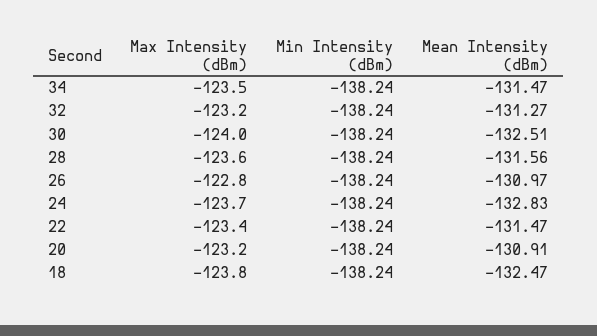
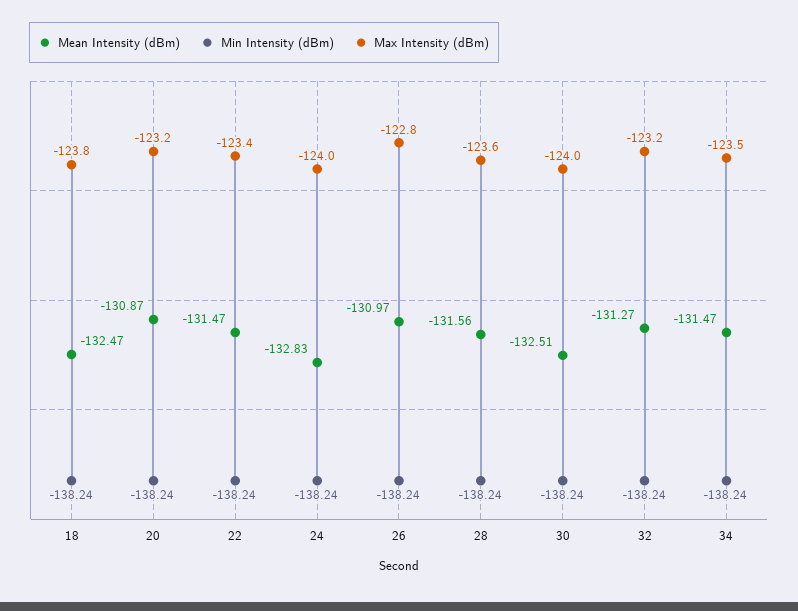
  {
    "Max Intensity (dBm)": {
      "34": -123.5,
      "32": -123.2,
      "30": -124,
      "28": -123.6,
      "26": -122.8,
-     "24": -123.7,
+     "24": -124,
      "22": -123.4,
      "20": -123.2,
      "18": -123.8
    },
    "Min Intensity (dBm)": {
      "34": -138.24,
      "32": -138.24,
      "30": -138.24,
      "28": -138.24,
      "26": -138.24,
      "24": -138.24,
      "22": -138.24,
      "20": -138.24,
      "18": -138.24
    },
    "Mean Intensity (dBm)": {
      "34": -131.47,
      "32": -131.27,
      "30": -132.51,
      "28": -131.56,
      "26": -130.97,
      "24": -132.83,
      "22": -131.47,
-     "20": -130.91,
+     "20": -130.87,
      "18": -132.47
    }
  }

